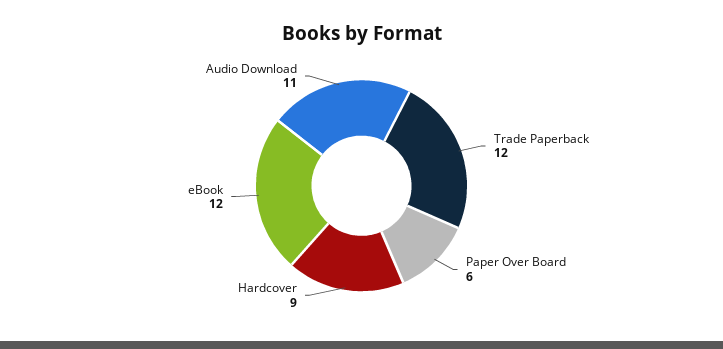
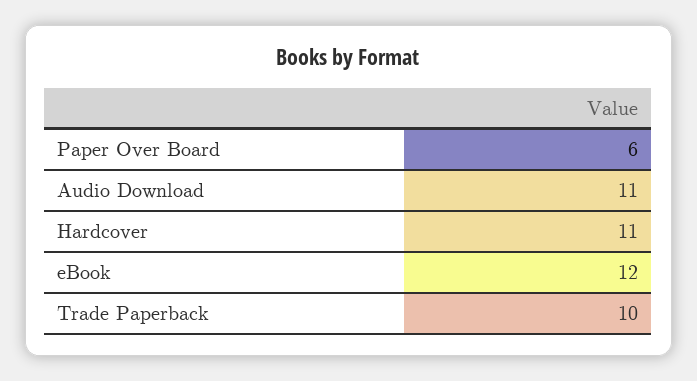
  {
-   "Trade Paperback": 12,
+   "Trade Paperback": 10,
    "Paper Over Board": 6,
-   "Hardcover": 9,
+   "Hardcover": 11,
    "eBook": 12,
    "Audio Download": 11
  }

